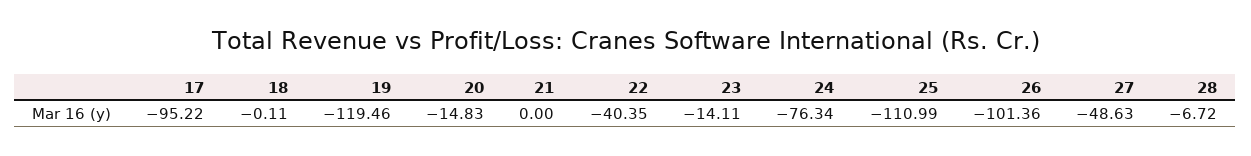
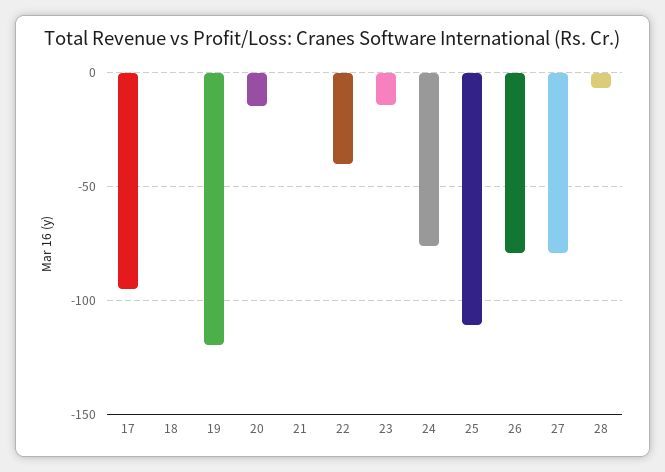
  {
    "17": -95.22,
    "18": -0.11,
    "19": -119.46,
    "20": -14.83,
    "21": 0,
    "22": -40.35,
    "23": -14.11,
    "24": -76.34,
    "25": -110.99,
-   "26": -101.36,
+   "26": -80,
-   "27": -48.63,
+   "27": -80,
    "28": -6.72
  }

